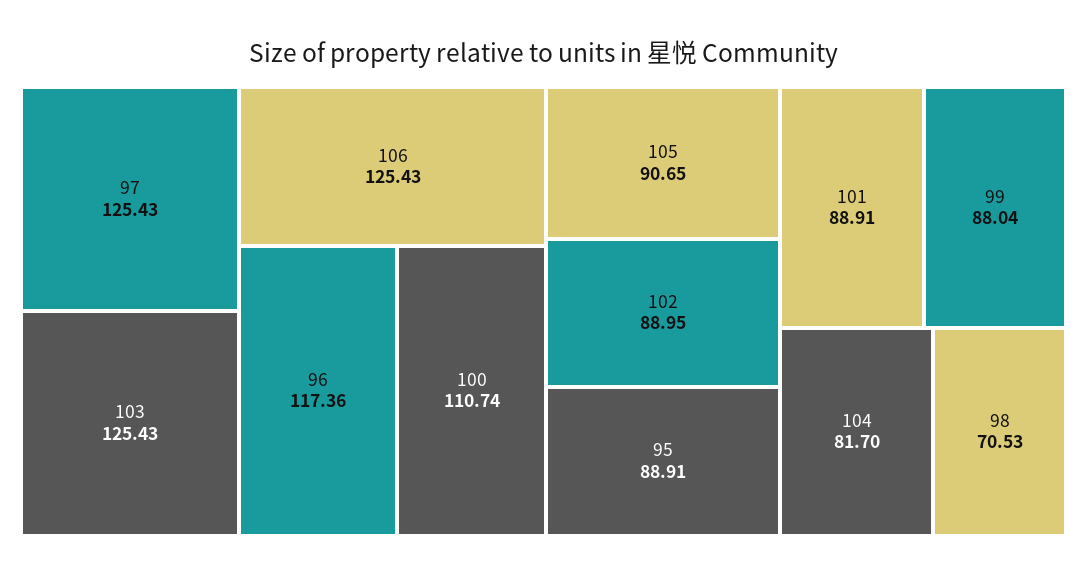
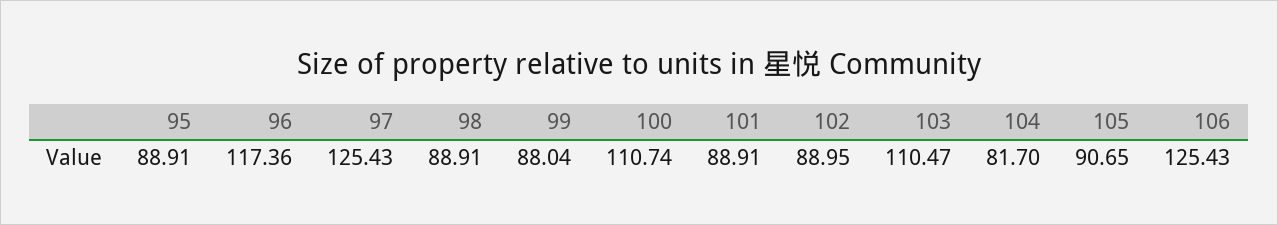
  {
    "97": 125.43,
-   "103": 125.43,
+   "103": 110.47,
    "106": 125.43,
    "96": 117.36,
    "100": 110.74,
    "105": 90.65,
    "102": 88.95,
    "95": 88.91,
    "101": 88.91,
    "99": 88.04,
    "104": 81.7,
-   "98": 70.53
+   "98": 88.91
  }

